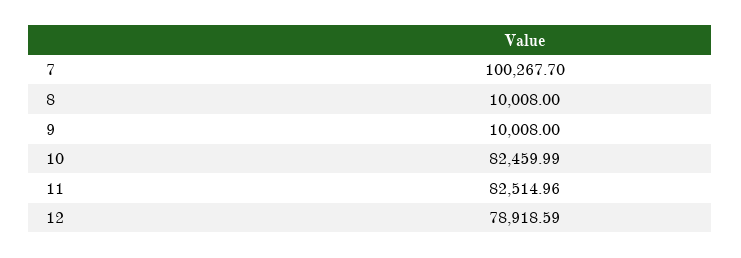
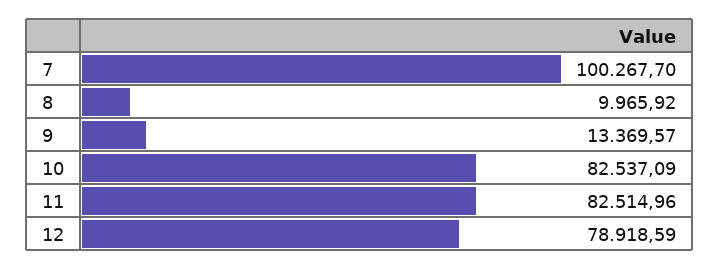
  {
    "7": 100267.7,
-   "8": 10008,
+   "8": 9965.92,
-   "9": 10008,
+   "9": 13369.57,
-   "10": 82459.99,
+   "10": 82537.09,
    "11": 82514.96,
    "12": 78918.59
  }

